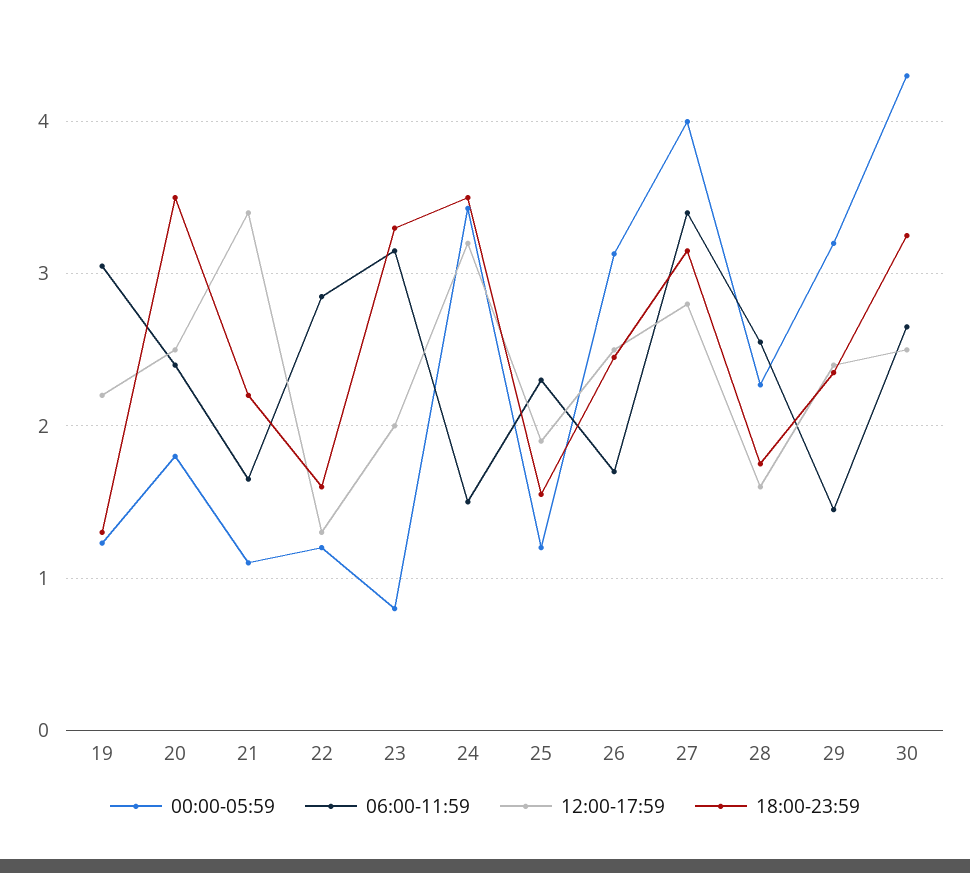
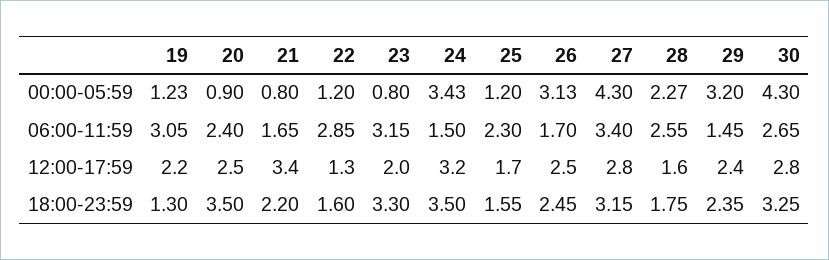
  {
    "00:00-05:59": {
      "19": 1.23,
-     "20": 1.8,
+     "20": 0.9,
-     "21": 1.1,
+     "21": 0.8,
      "22": 1.2,
      "23": 0.8,
      "24": 3.43,
      "25": 1.2,
      "26": 3.13,
-     "27": 4,
+     "27": 4.3,
      "28": 2.27,
      "29": 3.2,
      "30": 4.3
    },
    "06:00-11:59": {
      "19": 3.05,
      "20": 2.4,
      "21": 1.65,
      "22": 2.85,
      "23": 3.15,
      "24": 1.5,
      "25": 2.3,
      "26": 1.7,
      "27": 3.4,
      "28": 2.55,
      "29": 1.45,
      "30": 2.65
    },
    "12:00-17:59": {
      "19": 2.2,
      "20": 2.5,
      "21": 3.4,
      "22": 1.3,
      "23": 2,
      "24": 3.2,
-     "25": 1.9,
+     "25": 1.7,
      "26": 2.5,
      "27": 2.8,
      "28": 1.6,
      "29": 2.4,
-     "30": 2.5
+     "30": 2.8
    },
    "18:00-23:59": {
      "19": 1.3,
      "20": 3.5,
      "21": 2.2,
      "22": 1.6,
      "23": 3.3,
      "24": 3.5,
      "25": 1.55,
      "26": 2.45,
      "27": 3.15,
      "28": 1.75,
      "29": 2.35,
      "30": 3.25
    }
  }

